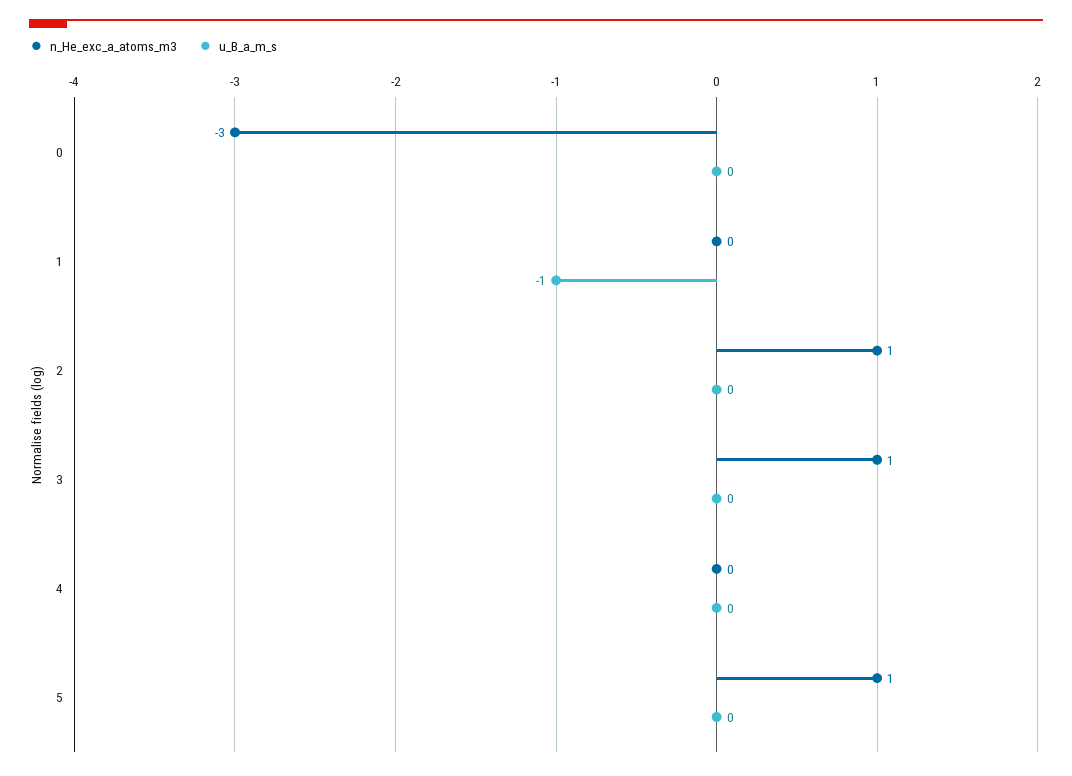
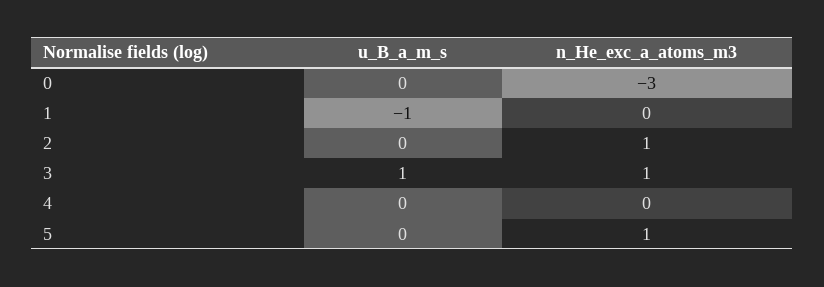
  {
    "n_He_exc_a_atoms_m3": {
      "0": -3,
      "1": 0,
      "2": 1,
      "3": 1,
      "4": 0,
      "5": 1
    },
    "u_B_a_m_s": {
      "0": 0,
      "1": -1,
      "2": 0,
-     "3": 0,
+     "3": 1,
      "4": 0,
      "5": 0
    }
  }

